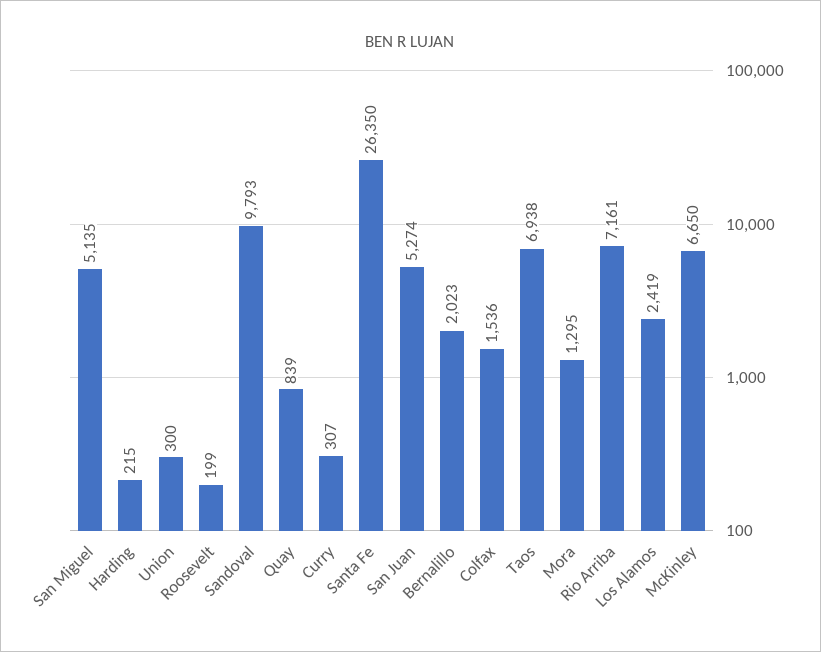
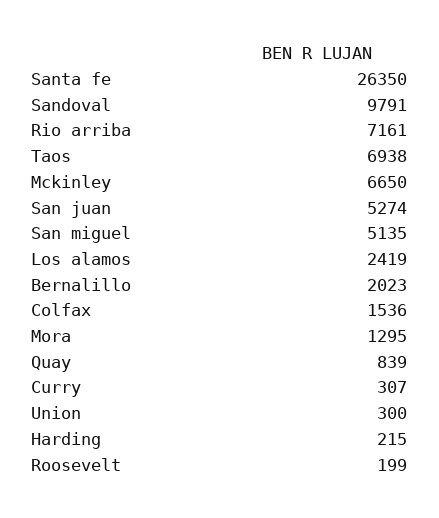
  {
    "San Miguel": 5135,
    "Harding": 215,
    "Union": 300,
    "Roosevelt": 199,
-   "Sandoval": 9793,
+   "Sandoval": 9791,
    "Quay": 839,
    "Curry": 307,
    "Santa Fe": 26350,
    "San Juan": 5274,
    "Bernalillo": 2023,
    "Colfax": 1536,
    "Taos": 6938,
    "Mora": 1295,
    "Rio Arriba": 7161,
    "Los Alamos": 2419,
    "McKinley": 6650
  }

